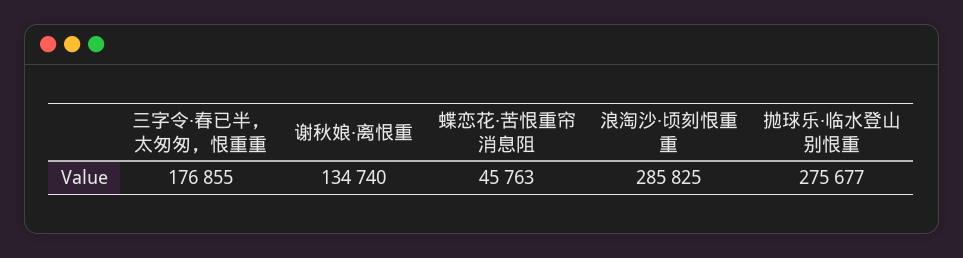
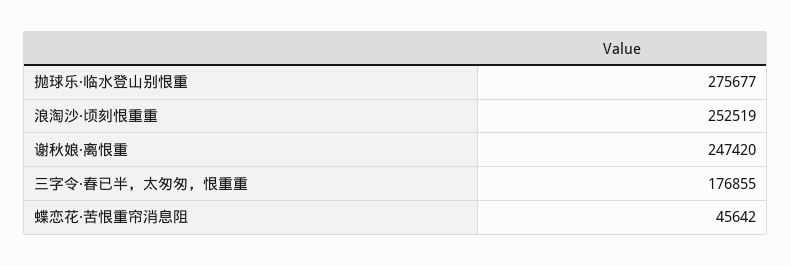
  {
    "三字令·春已半，太匆匆，恨重重": 176855,
-   "谢秋娘·离恨重": 134740,
+   "谢秋娘·离恨重": 247420,
-   "蝶恋花·苦恨重帘消息阻": 45763,
+   "蝶恋花·苦恨重帘消息阻": 45642,
-   "浪淘沙·顷刻恨重重": 285825,
+   "浪淘沙·顷刻恨重重": 252519,
    "抛球乐·临水登山别恨重": 275677
  }

